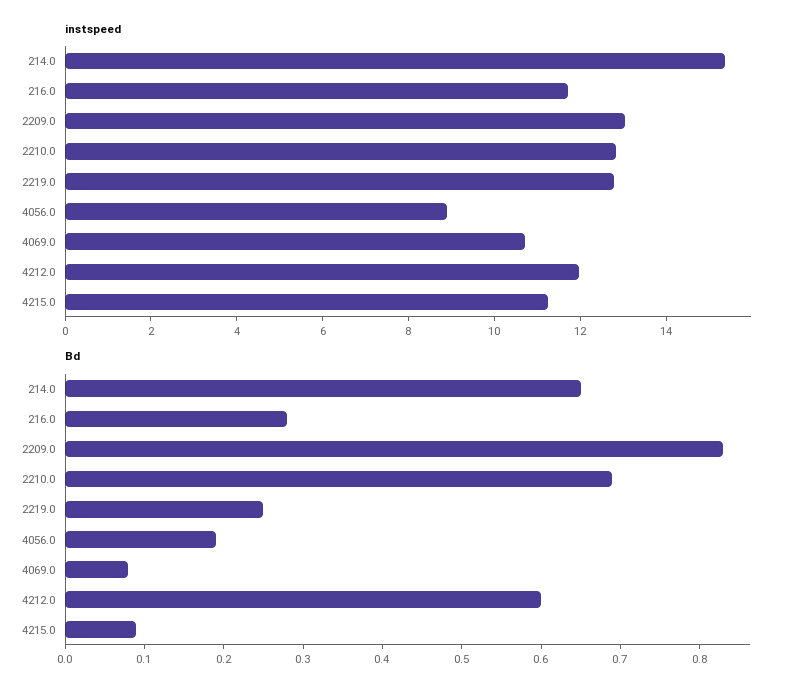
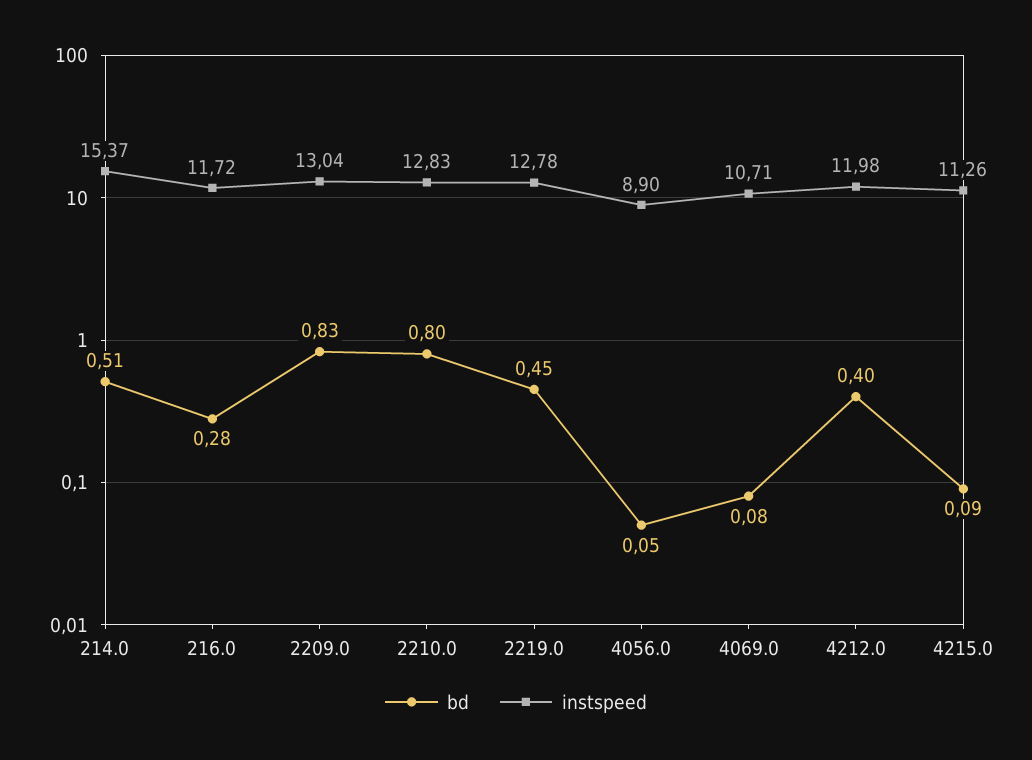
  {
    "instspeed": {
      "214.0": 15.37,
      "216.0": 11.72,
      "2209.0": 13.04,
      "2210.0": 12.83,
      "2219.0": 12.78,
      "4056.0": 8.9,
      "4069.0": 10.71,
      "4212.0": 11.98,
      "4215.0": 11.26
    },
    "Bd": {
-     "214.0": 0.65,
+     "214.0": 0.51,
      "216.0": 0.28,
      "2209.0": 0.83,
-     "2210.0": 0.7,
+     "2210.0": 0.8,
-     "2219.0": 0.25,
+     "2219.0": 0.45,
-     "4056.0": 0.2,
+     "4056.0": 0.05,
      "4069.0": 0.08,
-     "4212.0": 0.6,
+     "4212.0": 0.4,
      "4215.0": 0.09
    }
  }

